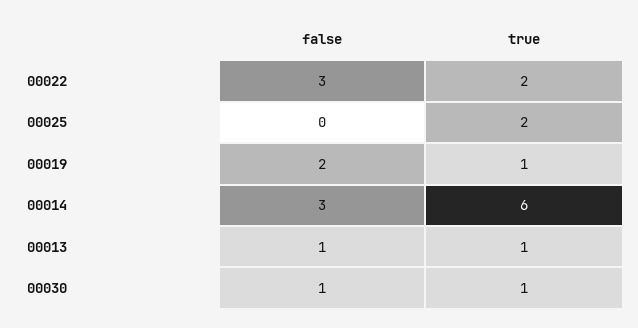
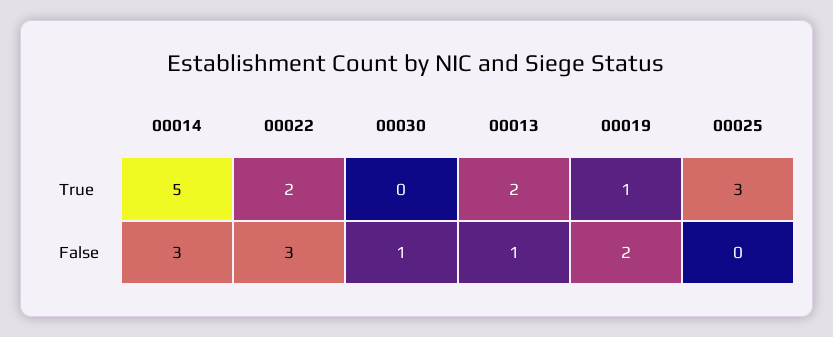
  {
    "false": {
      "00022": 3,
      "00025": 0,
      "00019": 2,
      "00014": 3,
      "00013": 1,
      "00030": 1
    },
    "true": {
      "00022": 2,
-     "00025": 2,
+     "00025": 3,
      "00019": 1,
-     "00014": 6,
+     "00014": 5,
-     "00013": 1,
+     "00013": 2,
-     "00030": 1
+     "00030": 0
    }
  }

